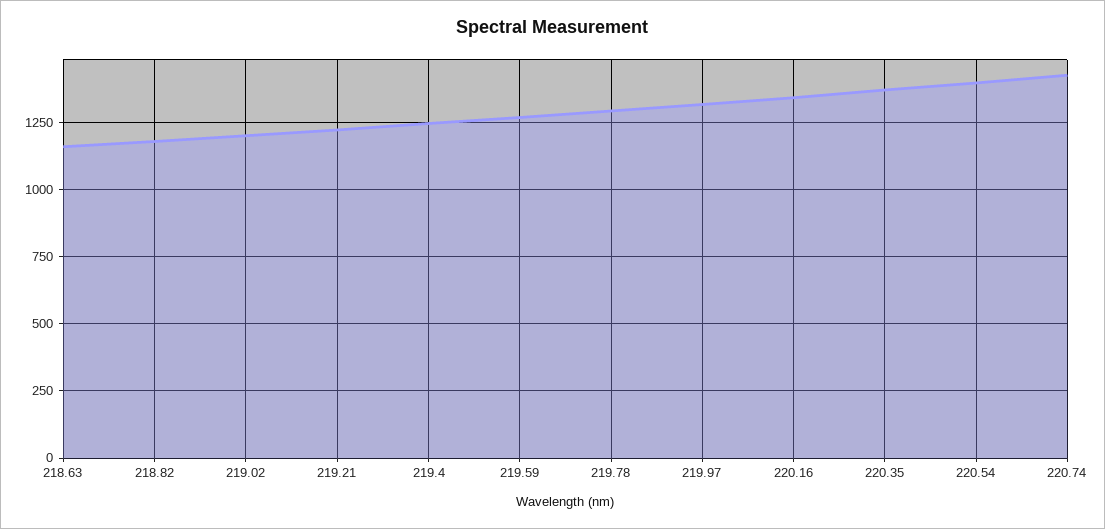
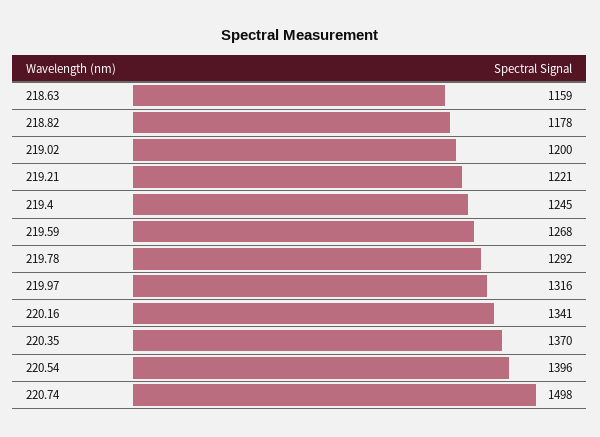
  {
    "218.63": 1159,
    "218.82": 1178,
    "219.02": 1200,
    "219.21": 1221,
    "219.4": 1245,
    "219.59": 1268,
    "219.78": 1292,
    "219.97": 1316,
    "220.16": 1341,
    "220.35": 1370,
    "220.54": 1396,
-   "220.74": 1425
+   "220.74": 1498
  }

